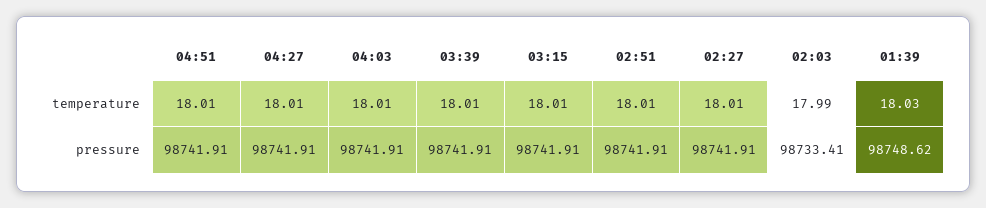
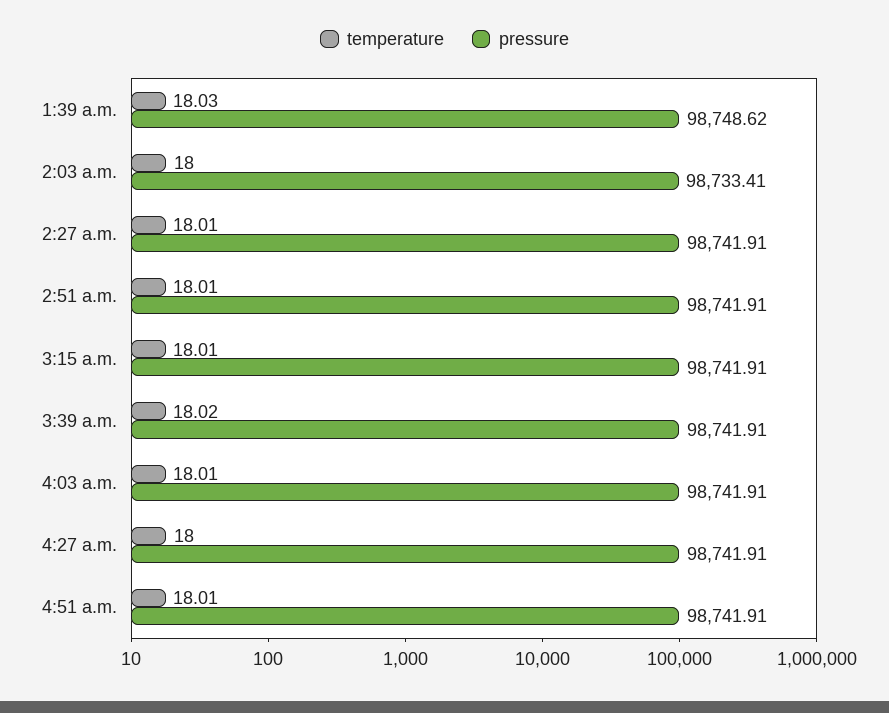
  {
    "temperature": {
      "04:51": 18.01,
-     "04:27": 18.01,
+     "04:27": 18,
      "04:03": 18.01,
-     "03:39": 18.01,
+     "03:39": 18.02,
      "03:15": 18.01,
      "02:51": 18.01,
      "02:27": 18.01,
-     "02:03": 17.99,
+     "02:03": 18,
      "01:39": 18.03
    },
    "pressure": {
      "04:51": 98741.91,
      "04:27": 98741.91,
      "04:03": 98741.91,
      "03:39": 98741.91,
      "03:15": 98741.91,
      "02:51": 98741.91,
      "02:27": 98741.91,
      "02:03": 98733.41,
      "01:39": 98748.62
    }
  }

